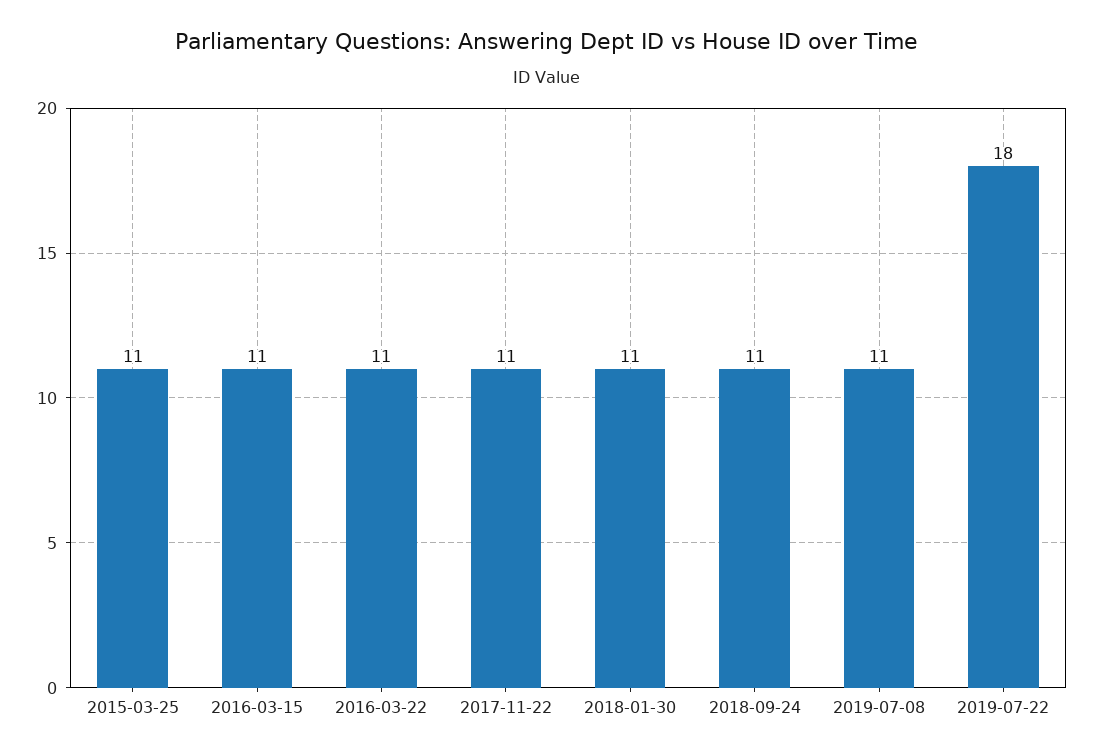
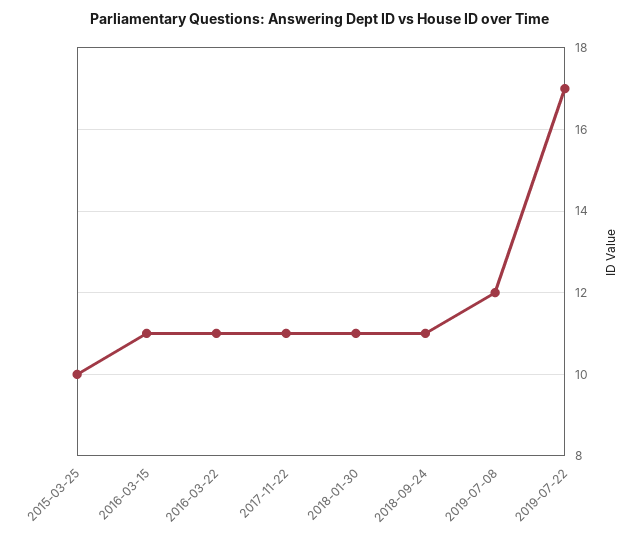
  {
-   "2015-03-25": 11,
+   "2015-03-25": 10,
    "2016-03-15": 11,
    "2016-03-22": 11,
    "2017-11-22": 11,
    "2018-01-30": 11,
    "2018-09-24": 11,
-   "2019-07-08": 11,
+   "2019-07-08": 12,
-   "2019-07-22": 18
+   "2019-07-22": 17
  }

